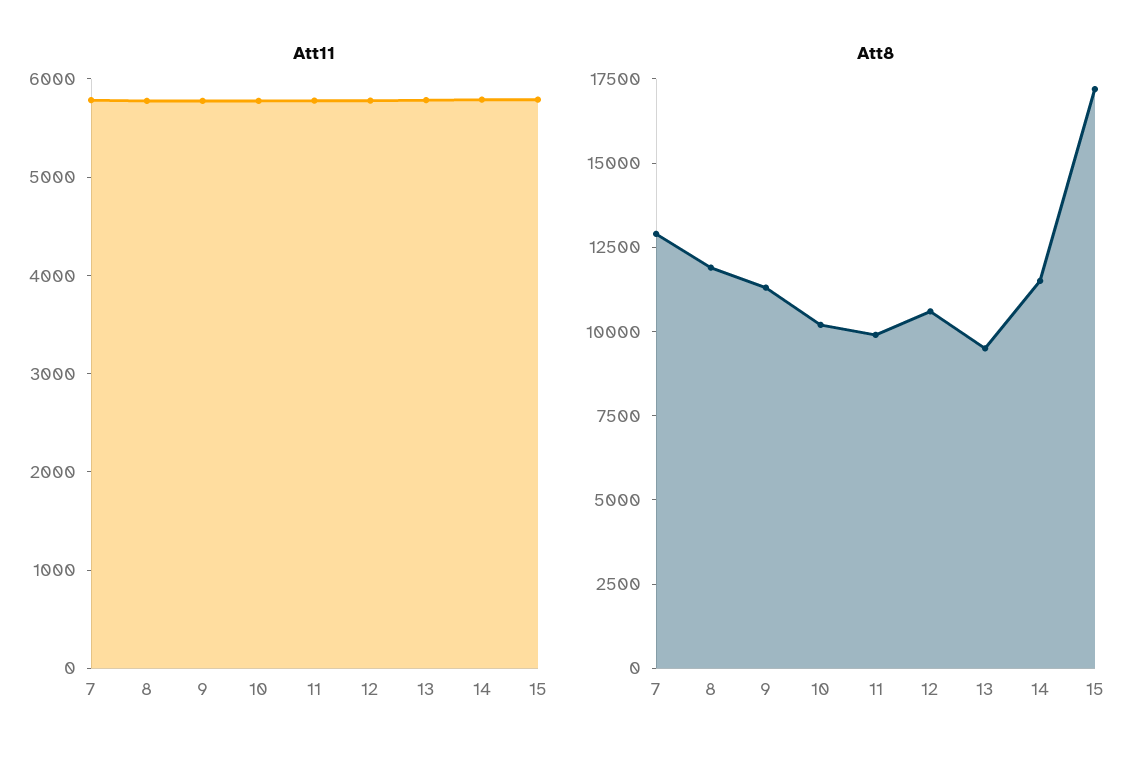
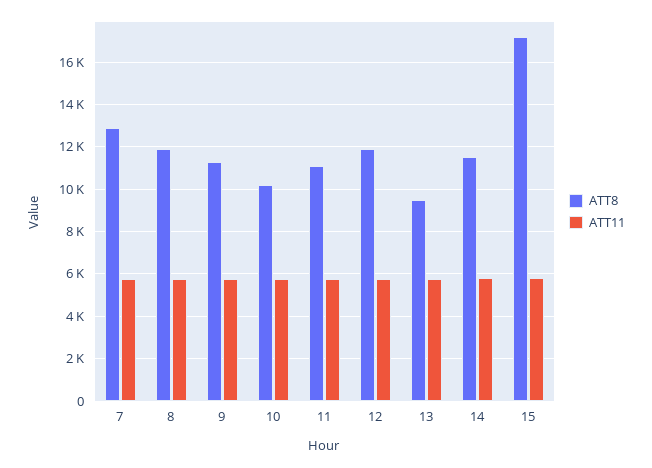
  {
    "Att11": {
      "7": 5800,
      "8": 5800,
      "9": 5800,
      "10": 5800,
      "11": 5800,
      "12": 5800,
      "13": 5800,
      "14": 5800,
      "15": 5800
    },
    "Att8": {
      "7": 13000,
      "8": 12000,
      "9": 11500,
      "10": 10000,
-     "11": 10000,
+     "11": 11000,
-     "12": 10500,
+     "12": 12000,
      "13": 9500,
      "14": 11500,
      "15": 17000
    }
  }

